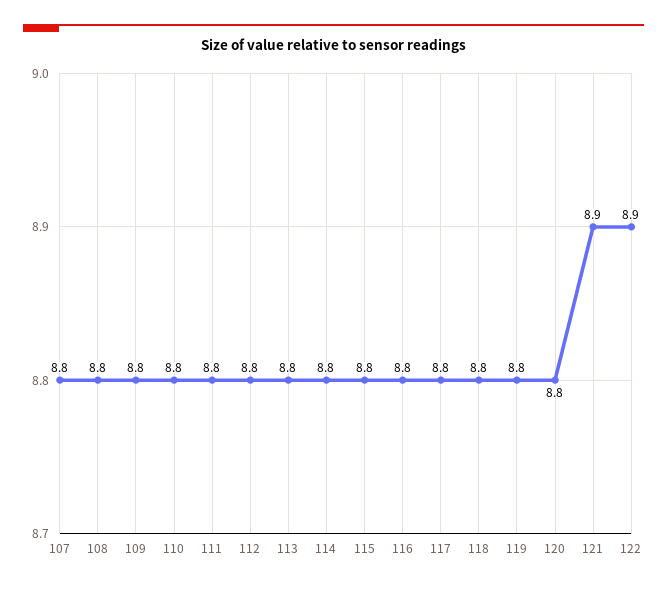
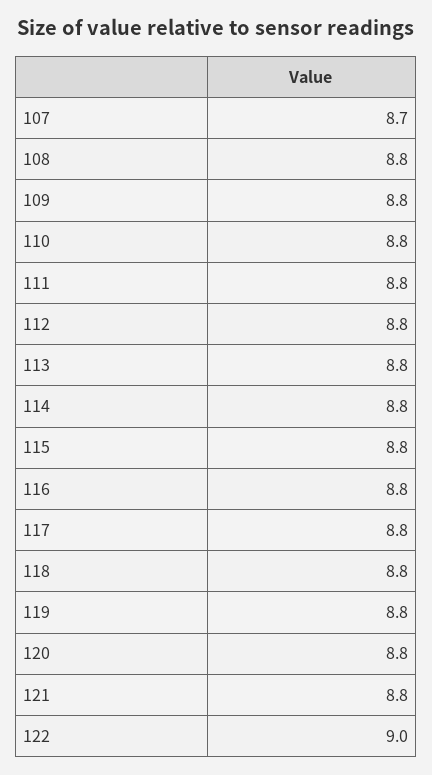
  {
-   "107": 8.8,
+   "107": 8.7,
    "108": 8.8,
    "109": 8.8,
    "110": 8.8,
    "111": 8.8,
    "112": 8.8,
    "113": 8.8,
    "114": 8.8,
    "115": 8.8,
    "116": 8.8,
    "117": 8.8,
    "118": 8.8,
    "119": 8.8,
    "120": 8.8,
-   "121": 8.9,
+   "121": 8.8,
-   "122": 8.9
+   "122": 9
  }

